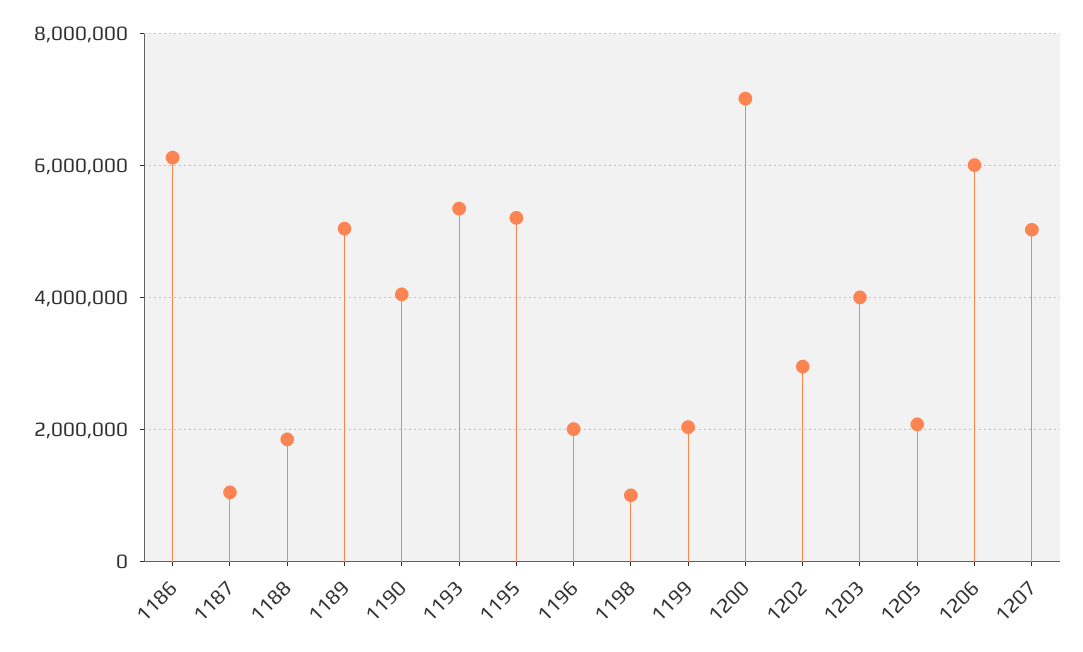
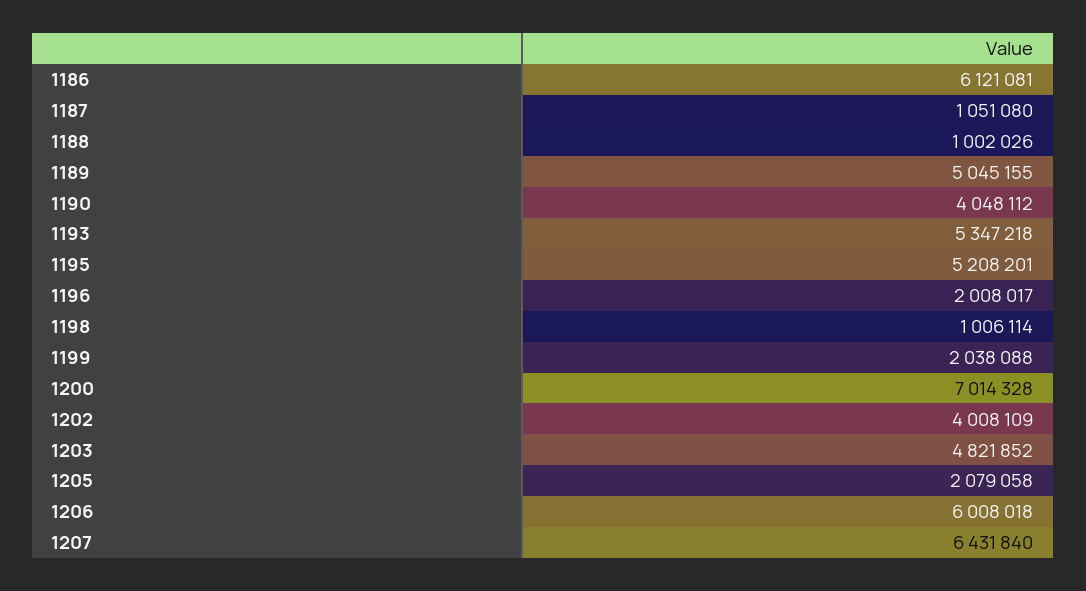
  {
    "1186": 6121081,
    "1187": 1051080,
-   "1188": 1800000,
+   "1188": 1002026,
    "1189": 5045155,
    "1190": 4048112,
    "1193": 5347218,
    "1195": 5208201,
    "1196": 2008017,
    "1198": 1006114,
    "1199": 2038088,
    "1200": 7014328,
-   "1202": 3000000,
+   "1202": 4008109,
-   "1203": 4000000,
+   "1203": 4821852,
    "1205": 2079058,
    "1206": 6008018,
-   "1207": 5000000
+   "1207": 6431840
  }

